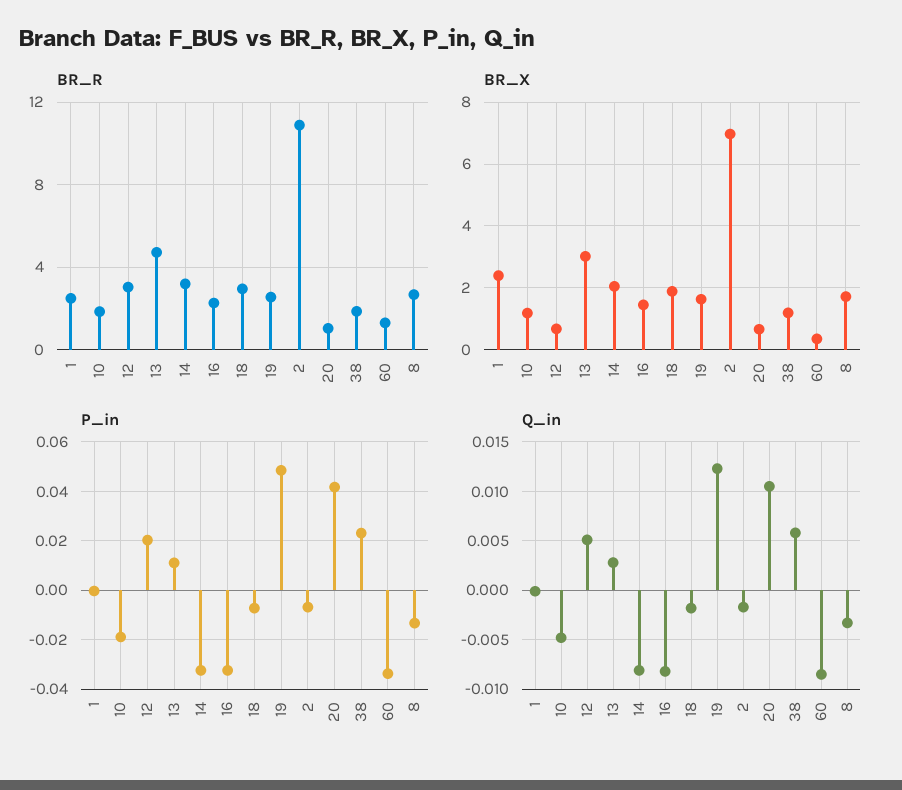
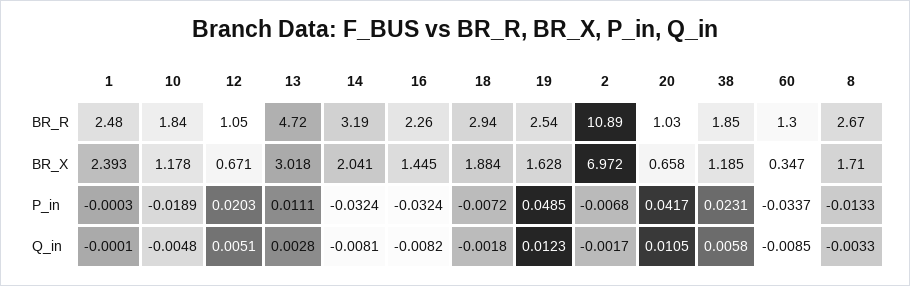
  {
    "BR_R": {
      "1": 2.48,
      "10": 1.84,
-     "12": 3,
+     "12": 1.05,
      "13": 4.72,
      "14": 3.19,
      "16": 2.26,
      "18": 2.94,
      "19": 2.54,
      "2": 10.89,
      "20": 1.03,
      "38": 1.85,
      "60": 1.3,
      "8": 2.67
    },
    "BR_X": {
      "1": 2.393,
      "10": 1.178,
      "12": 0.671,
      "13": 3.018,
      "14": 2.041,
      "16": 1.445,
      "18": 1.884,
      "19": 1.628,
      "2": 6.972,
      "20": 0.658,
      "38": 1.185,
      "60": 0.347,
      "8": 1.71
    },
    "P_in": {
      "1": -0.0003,
      "10": -0.0189,
      "12": 0.0203,
      "13": 0.0111,
      "14": -0.0324,
      "16": -0.0324,
      "18": -0.0072,
      "19": 0.0485,
      "2": -0.0068,
      "20": 0.0417,
      "38": 0.0231,
      "60": -0.0337,
      "8": -0.0133
    },
    "Q_in": {
      "1": -0.0001,
      "10": -0.0048,
      "12": 0.0051,
      "13": 0.0028,
      "14": -0.0081,
      "16": -0.0082,
      "18": -0.0018,
      "19": 0.0123,
      "2": -0.0017,
      "20": 0.0105,
      "38": 0.0058,
      "60": -0.0085,
      "8": -0.0033
    }
  }

